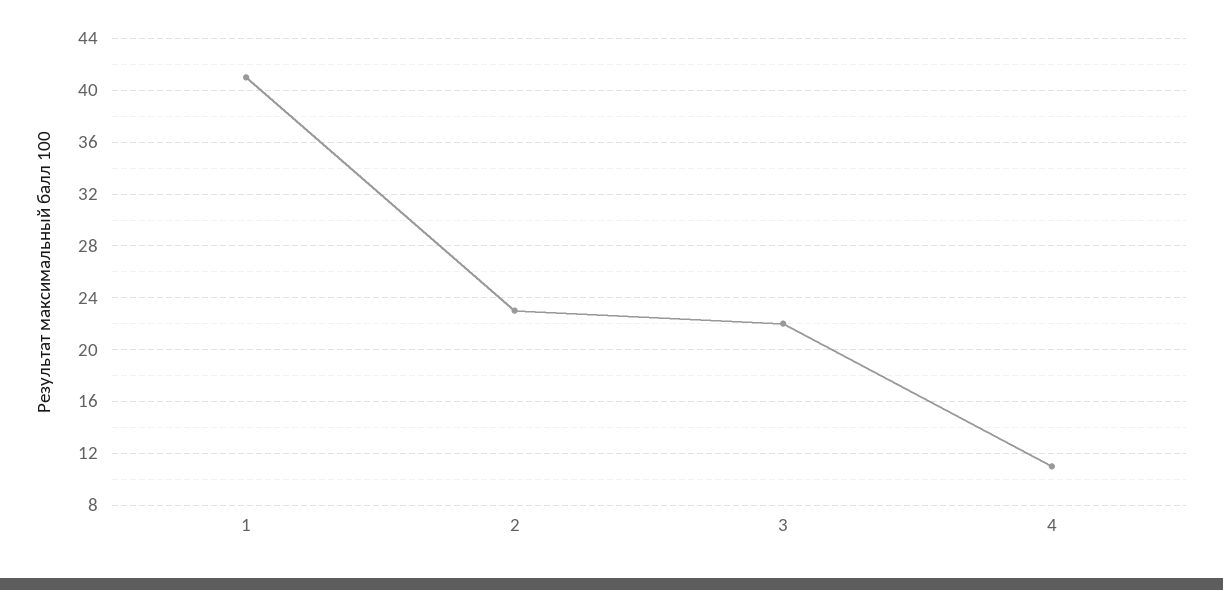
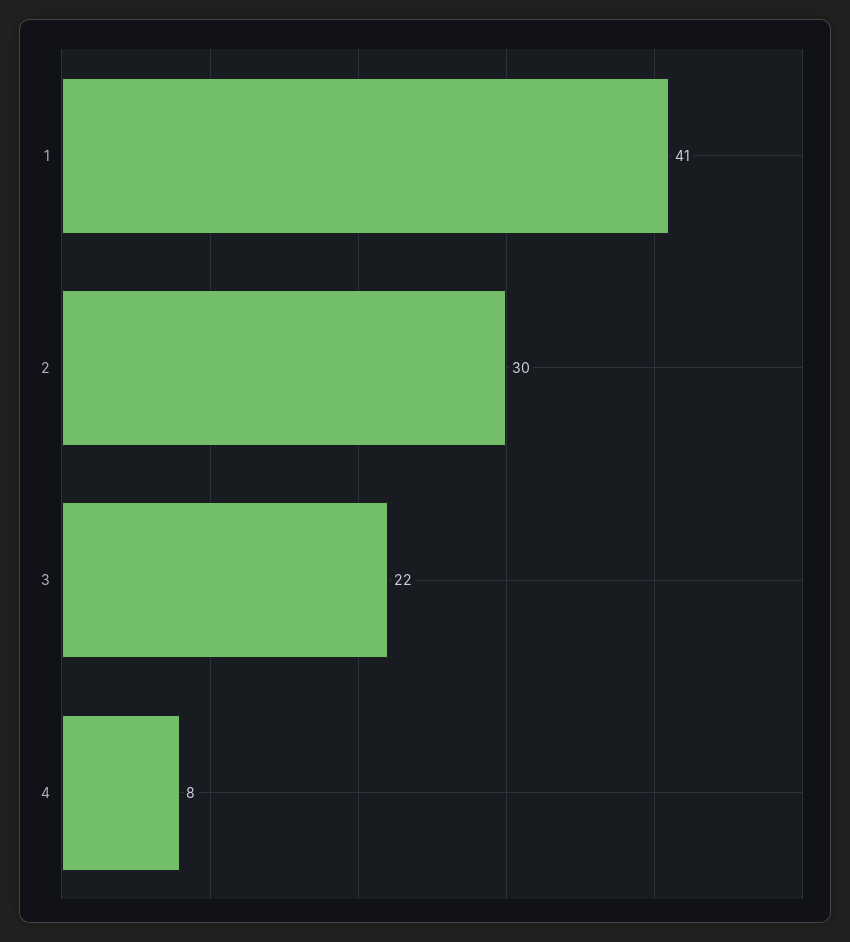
  {
    "1": 41,
-   "2": 23,
+   "2": 30,
    "3": 22,
-   "4": 11
+   "4": 8
  }

